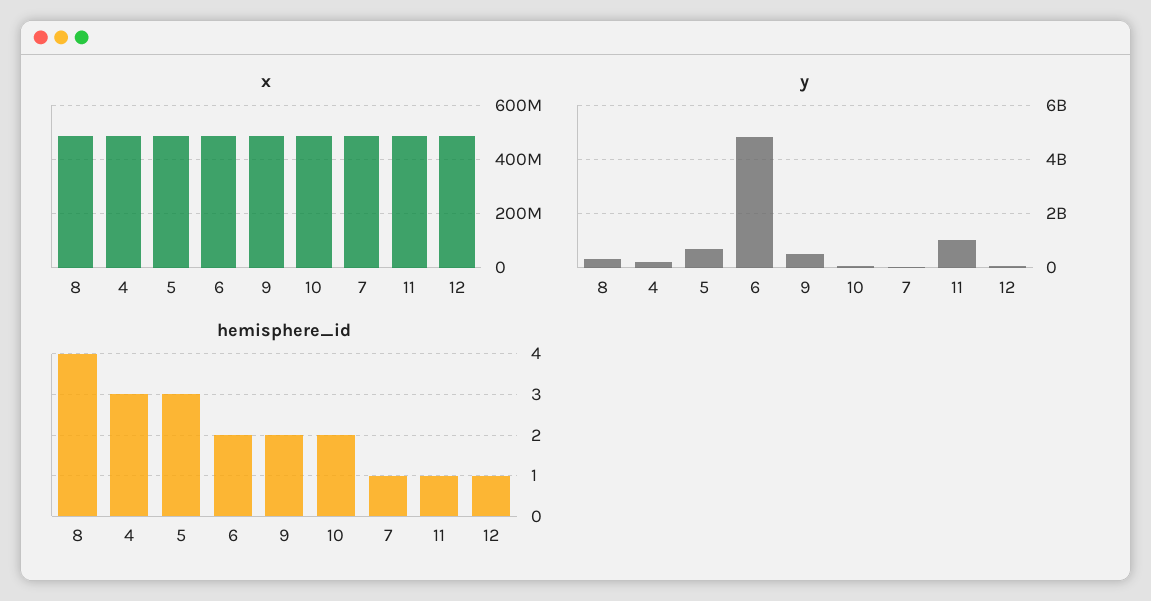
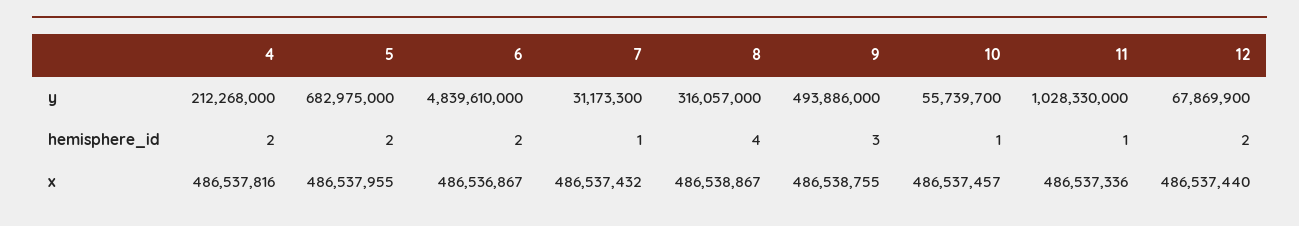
  {
    "x": {
      "8": 486538867,
      "4": 486537816,
      "5": 486537955,
      "6": 486536867,
      "9": 486538755,
      "10": 486537457,
      "7": 486537432,
      "11": 486537336,
      "12": 486537440
    },
    "y": {
      "8": 316057000,
      "4": 212268000,
      "5": 682975000,
      "6": 4839610000,
      "9": 493886000,
      "10": 55739700,
      "7": 31173300,
      "11": 1028330000,
      "12": 67869900
    },
    "hemisphere_id": {
      "8": 4,
-     "4": 3,
+     "4": 2,
-     "5": 3,
+     "5": 2,
      "6": 2,
-     "9": 2,
+     "9": 3,
-     "10": 2,
+     "10": 1,
      "7": 1,
      "11": 1,
-     "12": 1
+     "12": 2
    }
  }

